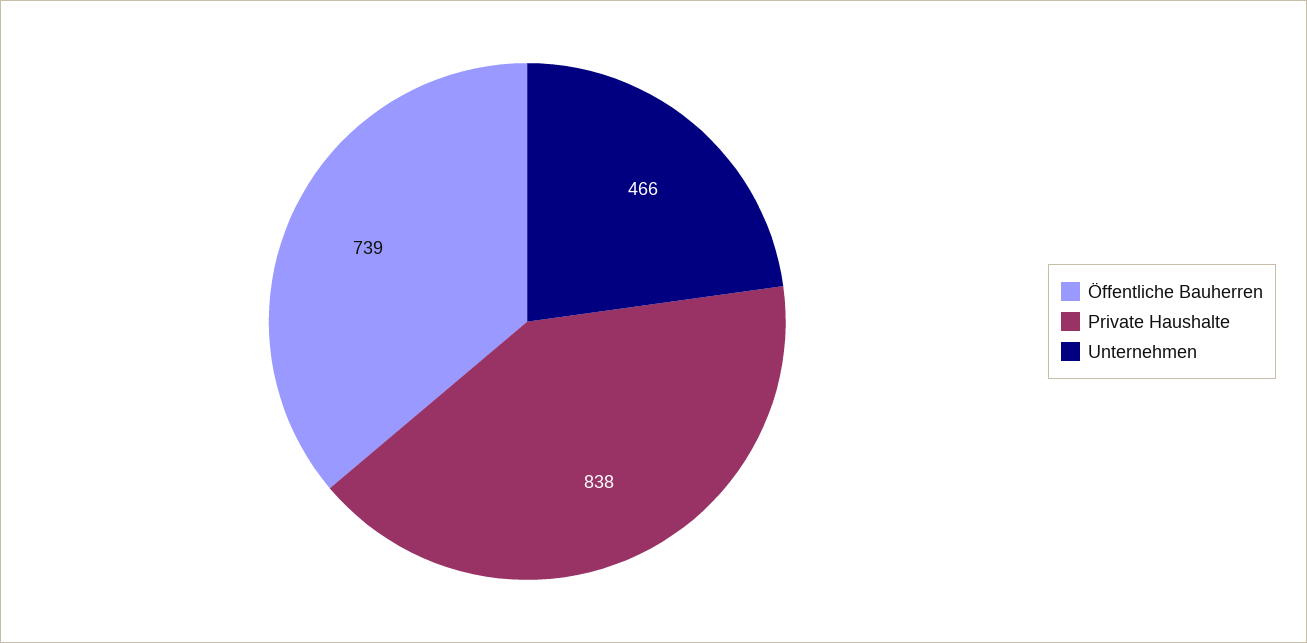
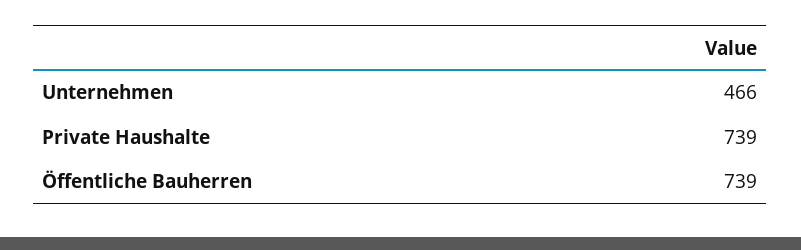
  {
    "Öffentliche Bauherren": 739,
-   "Private Haushalte": 838,
+   "Private Haushalte": 739,
    "Unternehmen": 466
  }

